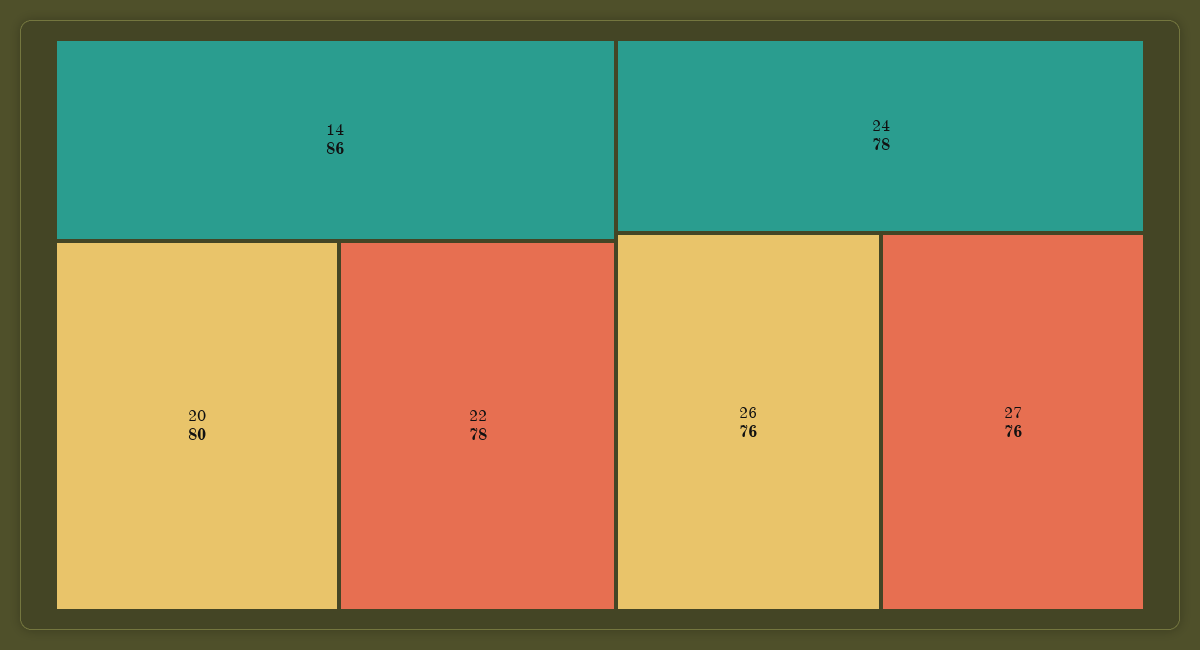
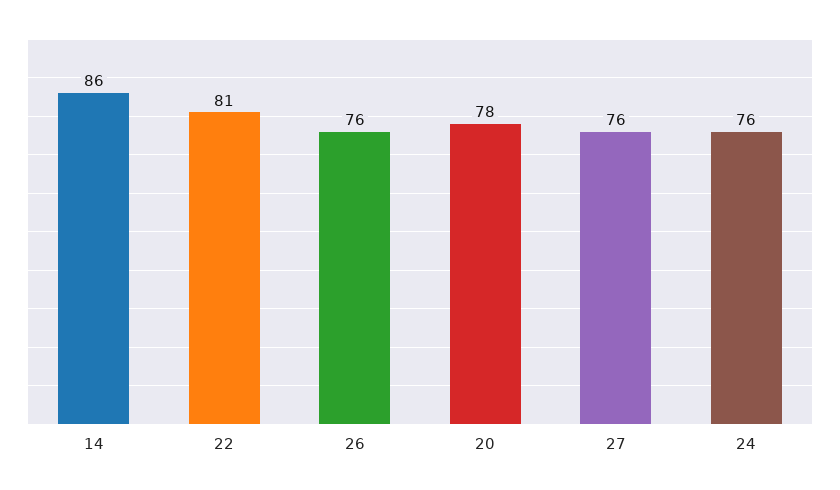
  {
    "14": 86,
-   "20": 80,
+   "20": 78,
-   "22": 78,
+   "22": 81,
-   "24": 78,
+   "24": 76,
    "26": 76,
    "27": 76
  }

